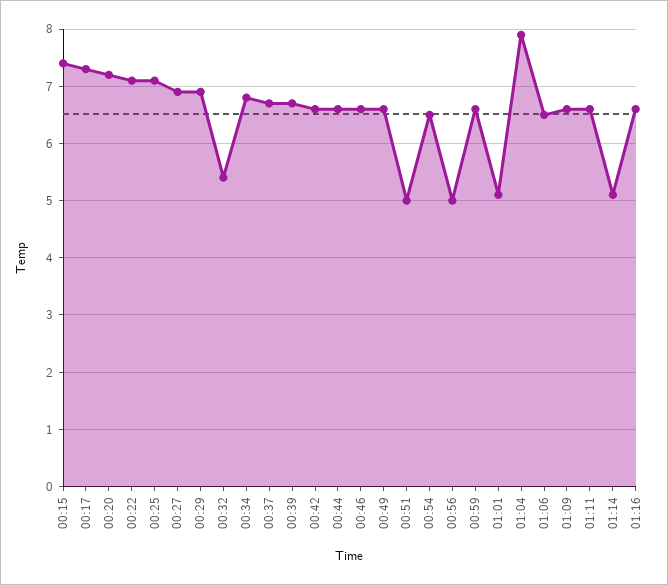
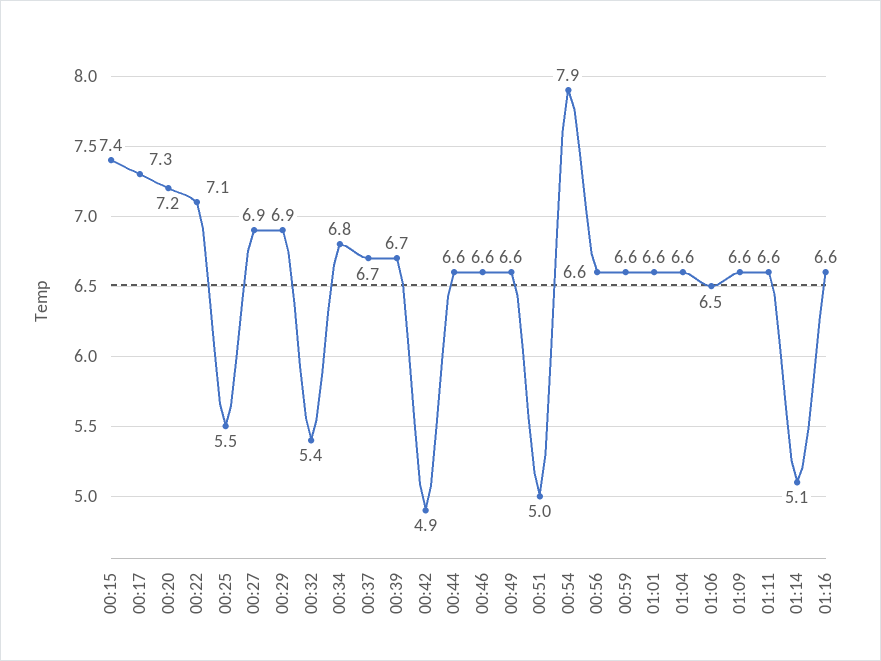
  {
    "00:15": 7.4,
    "00:17": 7.3,
    "00:20": 7.2,
    "00:22": 7.1,
-   "00:25": 7,
+   "00:25": 5.5,
    "00:27": 6.9,
    "00:29": 6.9,
    "00:32": 5.4,
    "00:34": 6.8,
    "00:37": 6.7,
    "00:39": 6.7,
-   "00:42": 6.5,
+   "00:42": 4.9,
    "00:44": 6.6,
    "00:46": 6.6,
    "00:49": 6.6,
    "00:51": 5,
-   "00:54": 6.5,
+   "00:54": 7.9,
-   "00:56": 5,
+   "00:56": 6.6,
    "00:59": 6.6,
-   "01:01": 5,
+   "01:01": 6.6,
-   "01:04": 8,
+   "01:04": 6.6,
    "01:06": 6.5,
    "01:09": 6.6,
    "01:11": 6.6,
    "01:14": 5.1,
    "01:16": 6.6
  }

